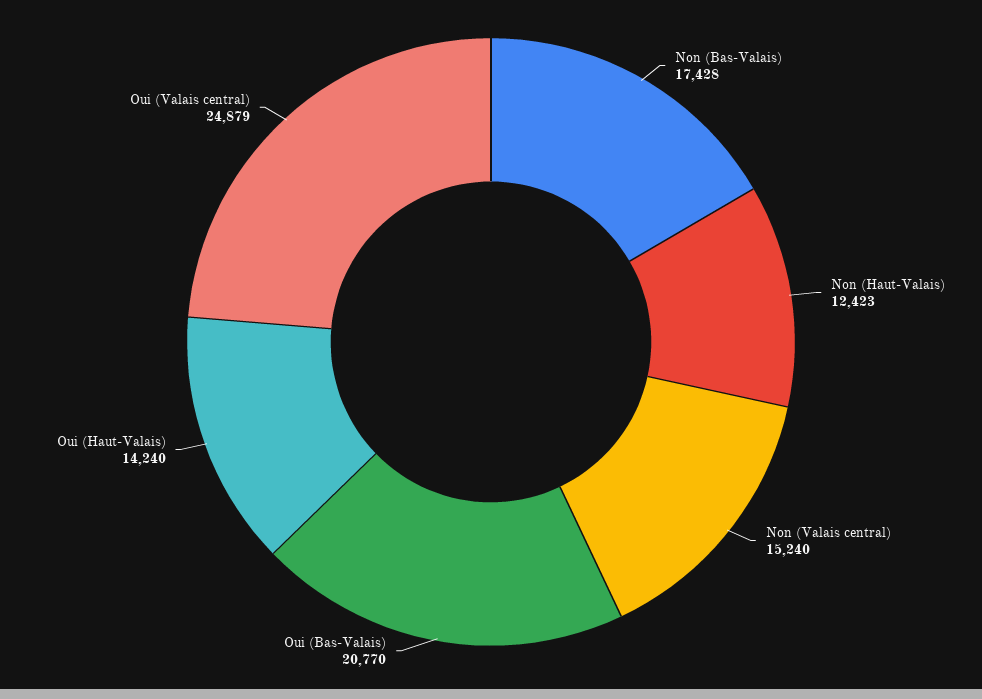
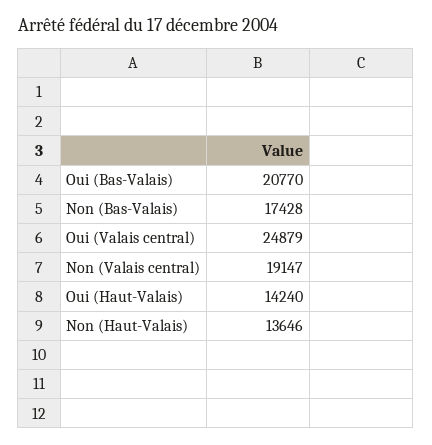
  {
    "Non (Bas-Valais)": 17428,
-   "Non (Haut-Valais)": 12423,
+   "Non (Haut-Valais)": 13646,
-   "Non (Valais central)": 15240,
+   "Non (Valais central)": 19147,
    "Oui (Bas-Valais)": 20770,
    "Oui (Haut-Valais)": 14240,
    "Oui (Valais central)": 24879
  }

